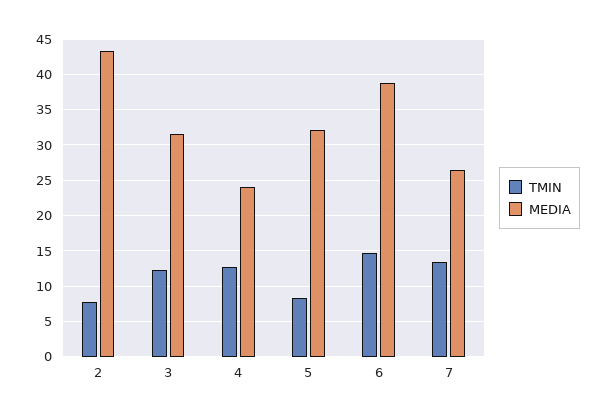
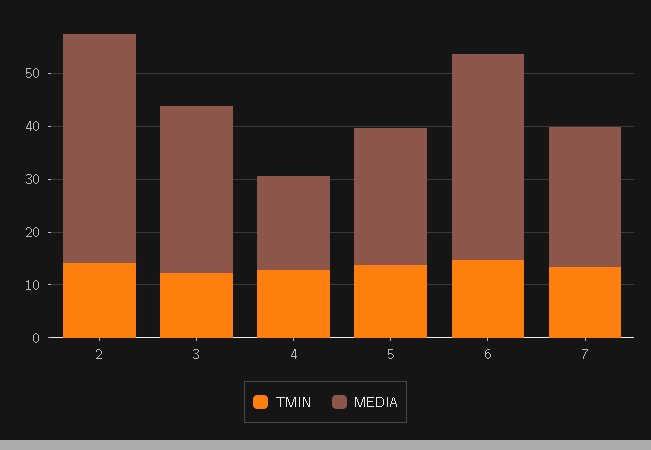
  {
    "TMIN": {
-     "2": 8,
+     "2": 14,
      "3": 12,
      "4": 13,
-     "5": 8,
+     "5": 14,
      "6": 15,
      "7": 13
    },
    "MEDIA": {
      "2": 43,
      "3": 32,
-     "4": 24,
+     "4": 18,
-     "5": 32,
+     "5": 26,
      "6": 39,
      "7": 26
    }
  }

